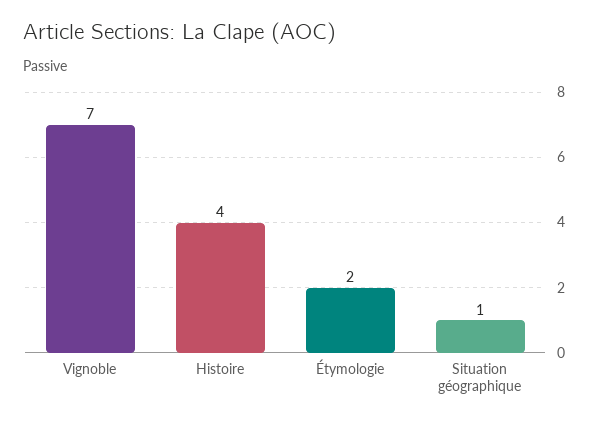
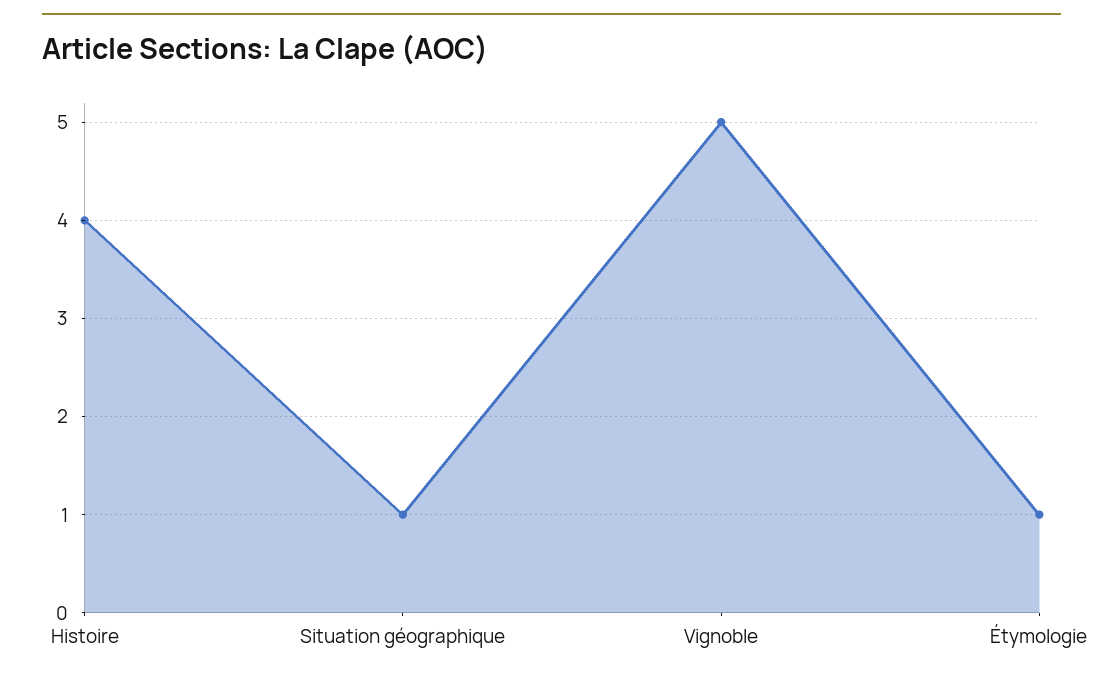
  {
-   "Vignoble": 7,
+   "Vignoble": 5,
    "Histoire": 4,
-   "Étymologie": 2,
+   "Étymologie": 1,
    "Situation géographique": 1
  }

